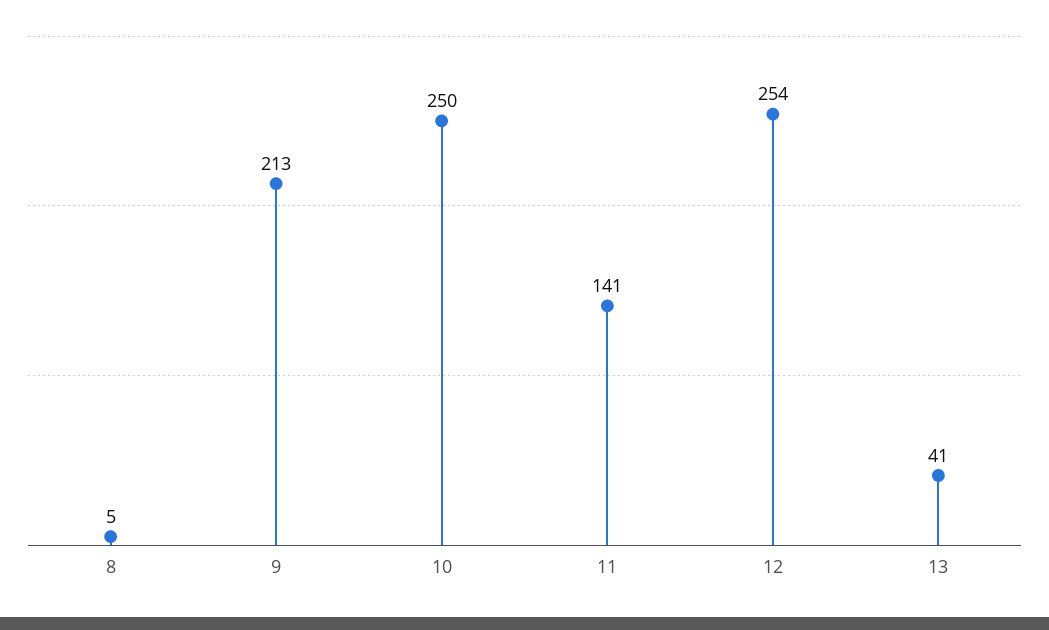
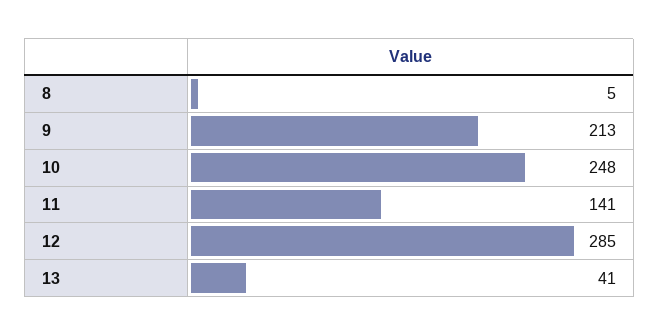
  {
    "8": 5,
    "9": 213,
-   "10": 250,
+   "10": 248,
    "11": 141,
-   "12": 254,
+   "12": 285,
    "13": 41
  }

